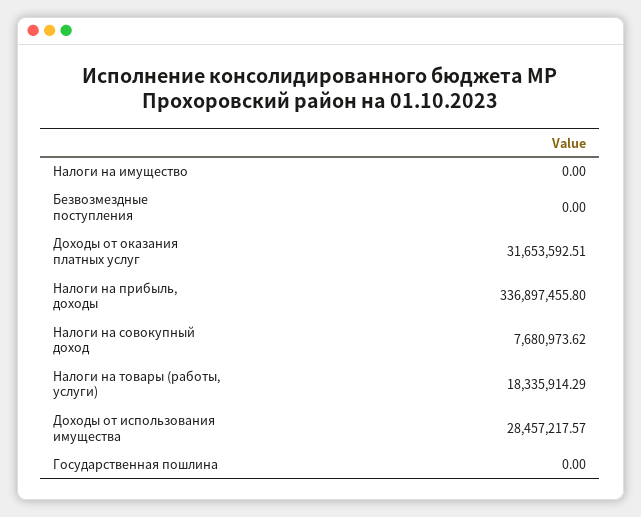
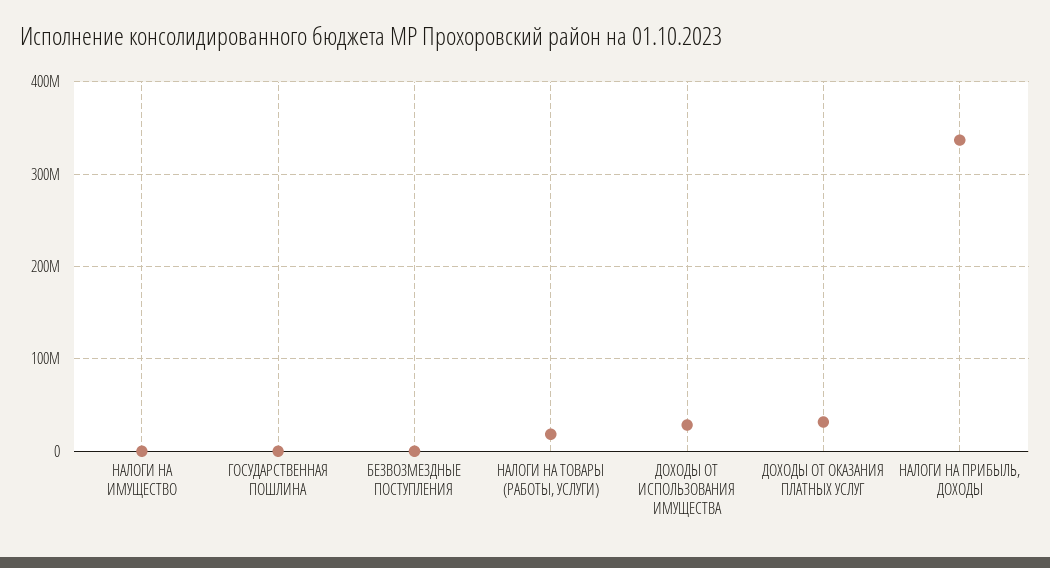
  {
    "Налоги на имущество": 0,
    "Безвозмездные поступления": 0,
    "Доходы от оказания платных услуг": 31653592.51,
    "Налоги на прибыль, доходы": 336897455.8,
-   "Налоги на совокупный доход": 7680973.62,
    "Налоги на товары (работы, услуги)": 18335914.29,
    "Доходы от использования имущества": 28457217.57,
    "Государственная пошлина": 0
  }

